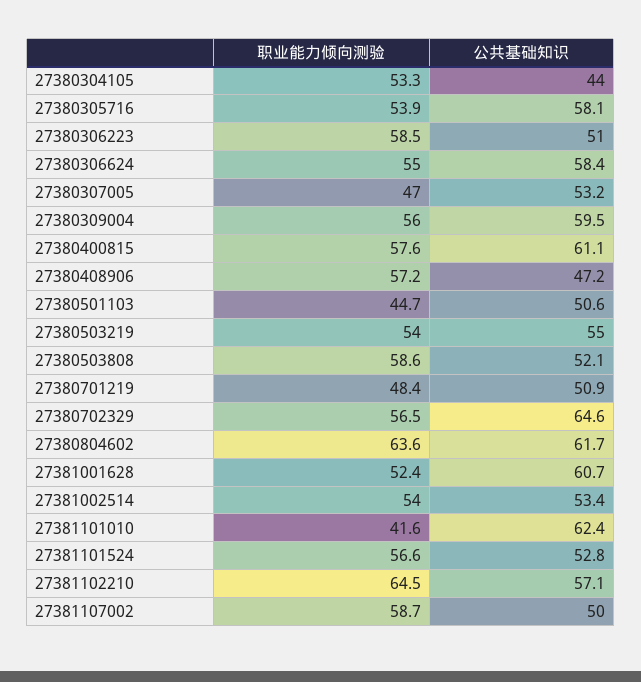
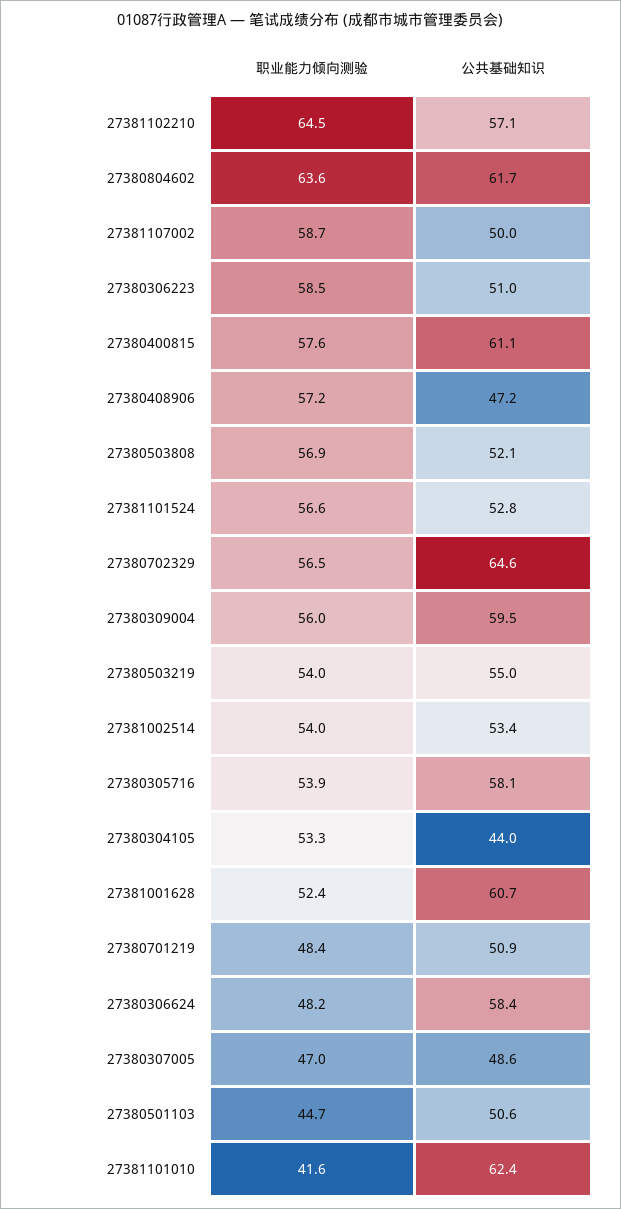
  {
    "职业能力倾向测验": {
      "27380304105": 53.3,
      "27380305716": 53.9,
      "27380306223": 58.5,
-     "27380306624": 55,
+     "27380306624": 48.2,
      "27380307005": 47,
      "27380309004": 56,
      "27380400815": 57.6,
      "27380408906": 57.2,
      "27380501103": 44.7,
      "27380503219": 54,
-     "27380503808": 58.6,
+     "27380503808": 56.9,
      "27380701219": 48.4,
      "27380702329": 56.5,
      "27380804602": 63.6,
      "27381001628": 52.4,
      "27381002514": 54,
      "27381101010": 41.6,
      "27381101524": 56.6,
      "27381102210": 64.5,
      "27381107002": 58.7
    },
    "公共基础知识": {
      "27380304105": 44,
      "27380305716": 58.1,
      "27380306223": 51,
      "27380306624": 58.4,
-     "27380307005": 53.2,
+     "27380307005": 48.6,
      "27380309004": 59.5,
      "27380400815": 61.1,
      "27380408906": 47.2,
      "27380501103": 50.6,
      "27380503219": 55,
      "27380503808": 52.1,
      "27380701219": 50.9,
      "27380702329": 64.6,
      "27380804602": 61.7,
      "27381001628": 60.7,
      "27381002514": 53.4,
      "27381101010": 62.4,
      "27381101524": 52.8,
      "27381102210": 57.1,
      "27381107002": 50
    }
  }

